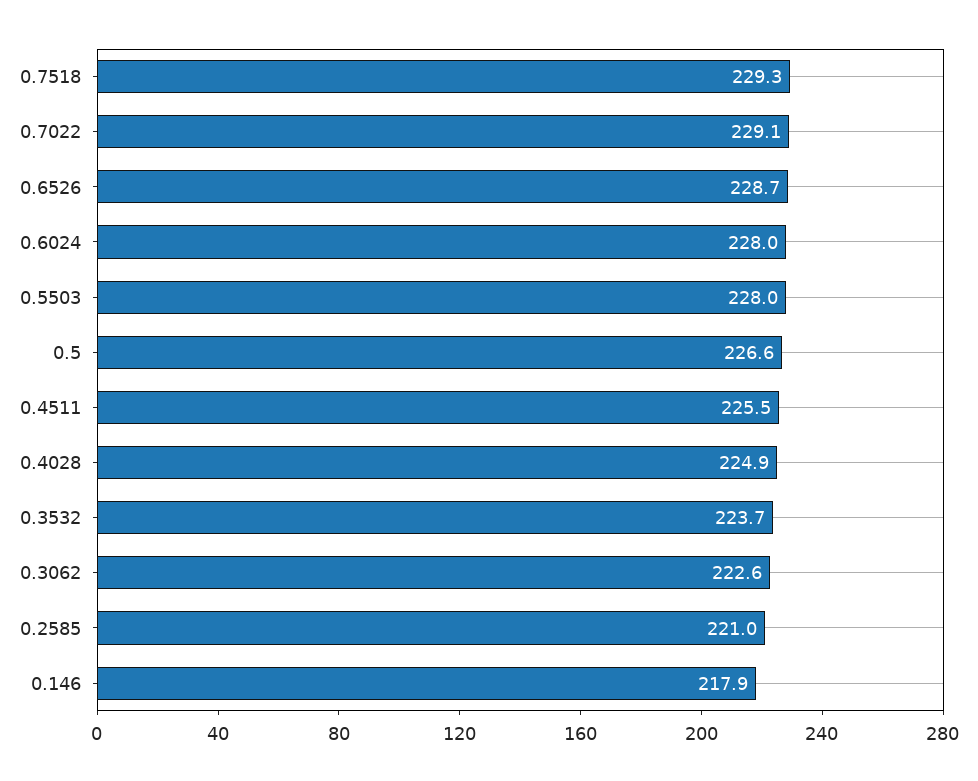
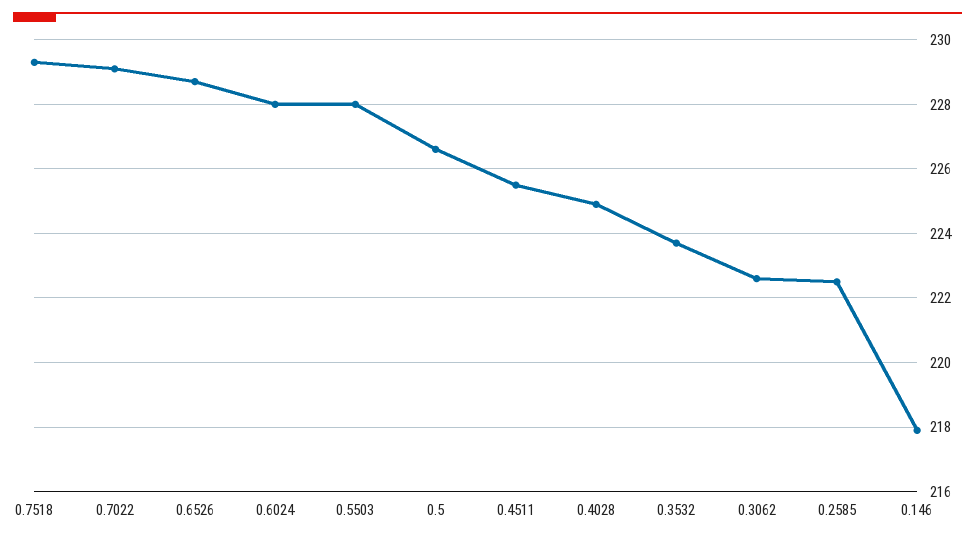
  {
    "0.7518": 229.3,
    "0.7022": 229.1,
    "0.6526": 228.7,
    "0.6024": 228,
    "0.5503": 228,
    "0.5": 226.6,
    "0.4511": 225.5,
    "0.4028": 224.9,
    "0.3532": 223.7,
    "0.3062": 222.6,
-   "0.2585": 221,
+   "0.2585": 222.5,
    "0.146": 217.9
  }

